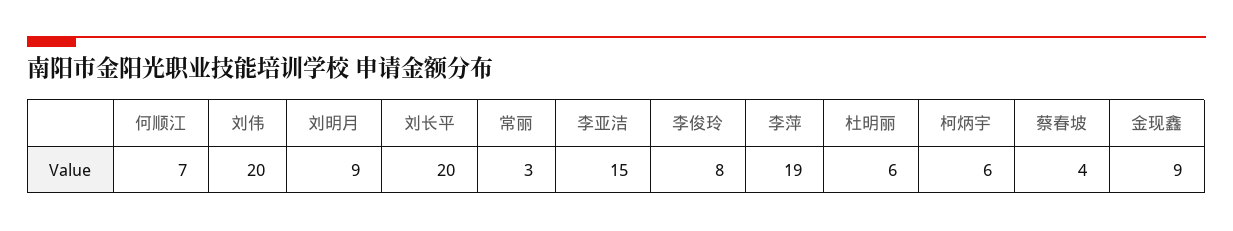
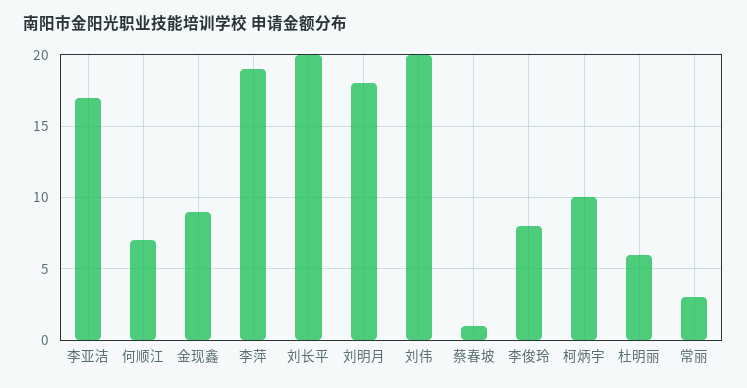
  {
    "何顺江": 7,
    "刘伟": 20,
-   "刘明月": 9,
+   "刘明月": 18,
    "刘长平": 20,
    "常丽": 3,
-   "李亚洁": 15,
+   "李亚洁": 17,
    "李俊玲": 8,
    "李萍": 19,
    "杜明丽": 6,
-   "柯炳宇": 6,
+   "柯炳宇": 10,
-   "蔡春坡": 4,
+   "蔡春坡": 1,
    "金现鑫": 9
  }

